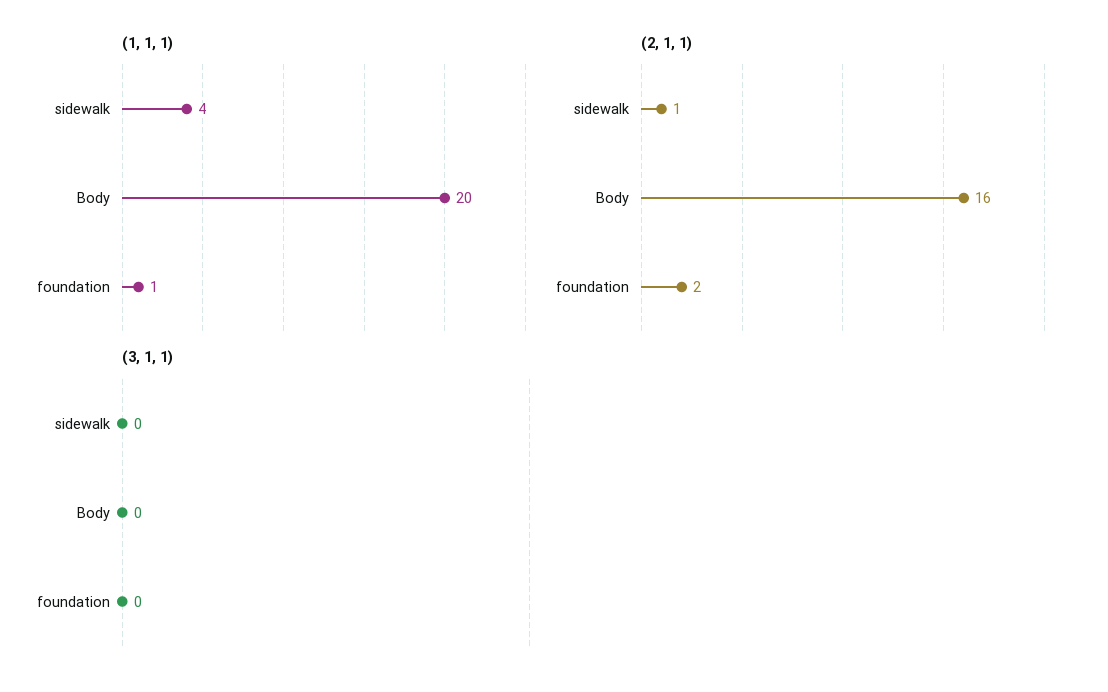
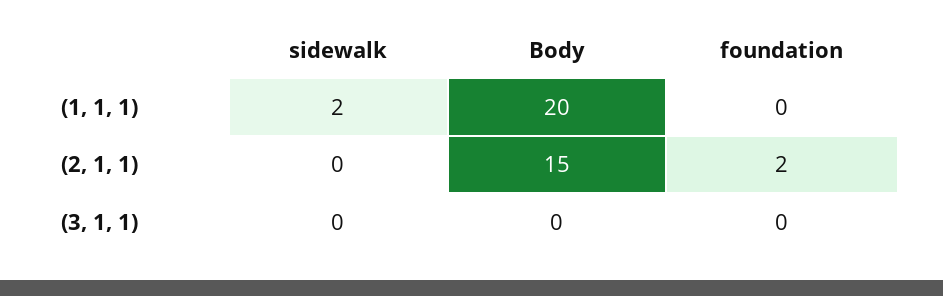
  {
    "(1, 1, 1)": {
-     "sidewalk": 4,
+     "sidewalk": 2,
      "Body": 20,
-     "foundation": 1
+     "foundation": 0
    },
    "(2, 1, 1)": {
-     "sidewalk": 1,
+     "sidewalk": 0,
-     "Body": 16,
+     "Body": 15,
      "foundation": 2
    },
    "(3, 1, 1)": {
      "sidewalk": 0,
      "Body": 0,
      "foundation": 0
    }
  }

